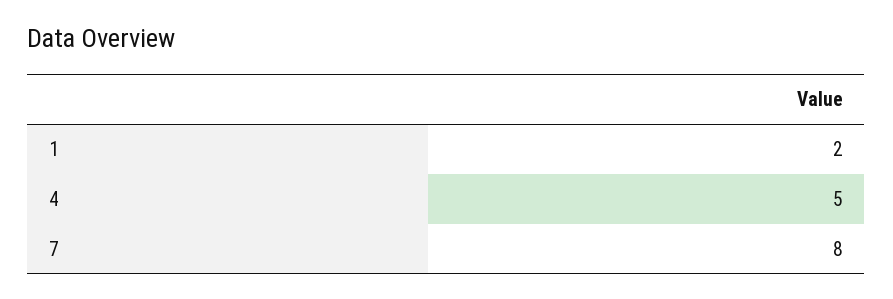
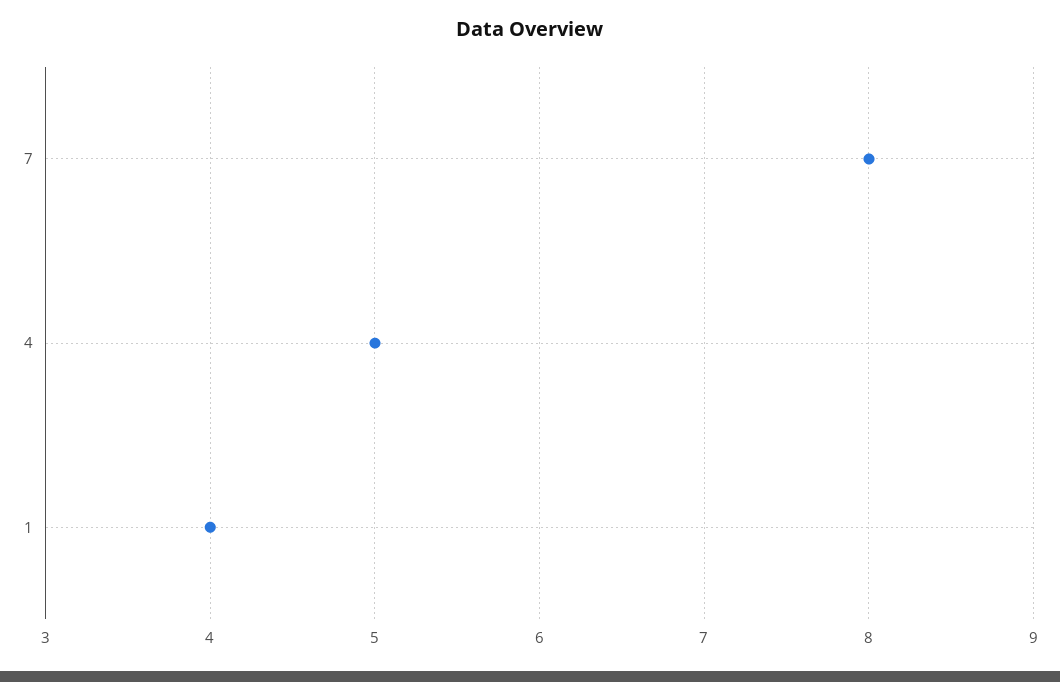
  {
-   "1": 2,
+   "1": 4,
    "4": 5,
    "7": 8
  }

